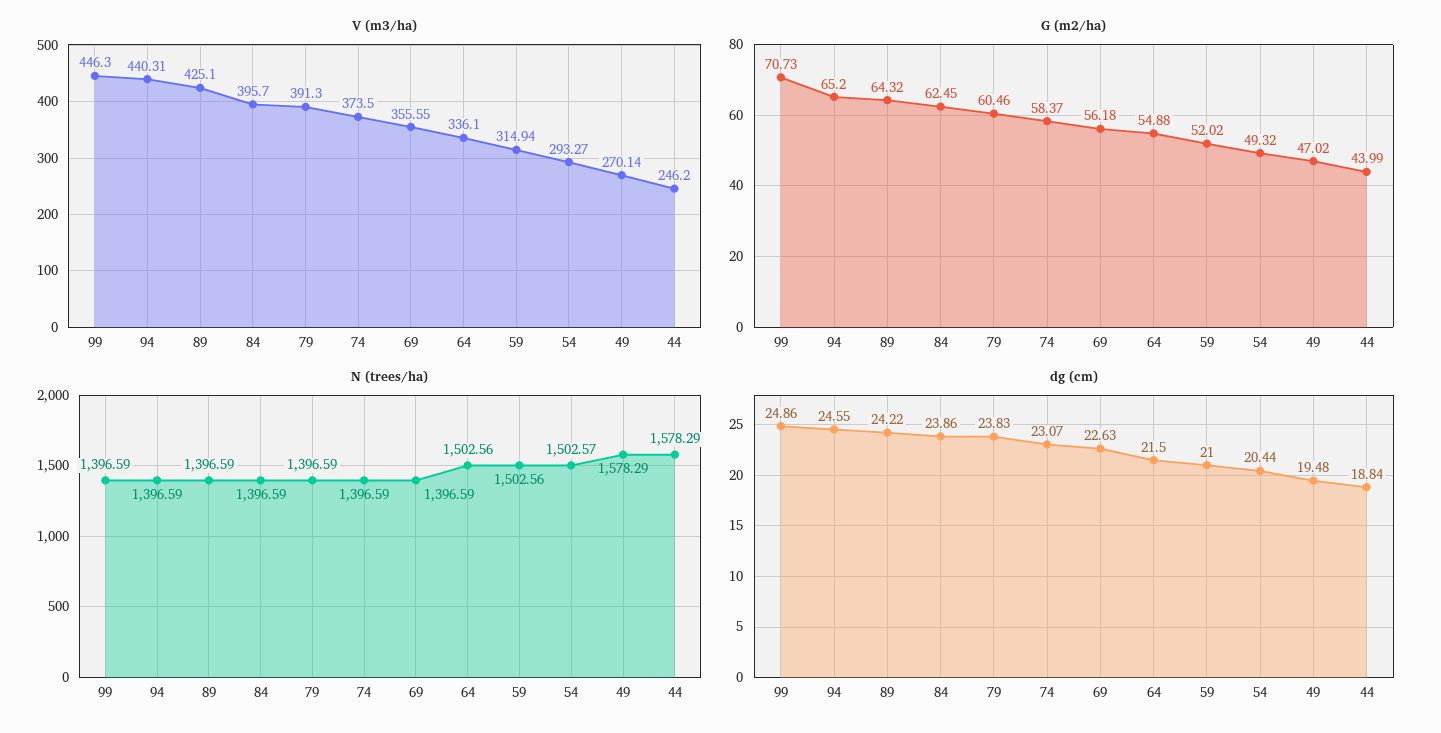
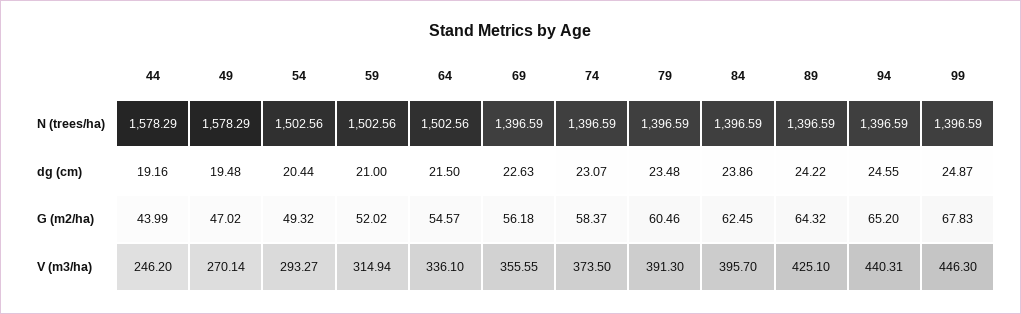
  {
    "V (m3/ha)": {
      "99": 446.3,
      "94": 440.31,
      "89": 425.1,
      "84": 395.7,
      "79": 391.3,
      "74": 373.5,
      "69": 355.55,
      "64": 336.1,
      "59": 314.94,
      "54": 293.27,
      "49": 270.14,
      "44": 246.2
    },
    "G (m2/ha)": {
-     "99": 70.73,
+     "99": 67.83,
      "94": 65.2,
      "89": 64.32,
      "84": 62.45,
      "79": 60.46,
      "74": 58.37,
      "69": 56.18,
-     "64": 54.88,
+     "64": 54.57,
      "59": 52.02,
      "54": 49.32,
      "49": 47.02,
      "44": 43.99
    },
    "N (trees/ha)": {
      "99": 1396.59,
      "94": 1396.59,
      "89": 1396.59,
      "84": 1396.59,
      "79": 1396.59,
      "74": 1396.59,
      "69": 1396.59,
      "64": 1502.56,
      "59": 1502.56,
-     "54": 1502.57,
+     "54": 1502.56,
      "49": 1578.29,
      "44": 1578.29
    },
    "dg (cm)": {
-     "99": 24.86,
+     "99": 24.87,
      "94": 24.55,
      "89": 24.22,
      "84": 23.86,
-     "79": 23.83,
+     "79": 23.48,
      "74": 23.07,
      "69": 22.63,
      "64": 21.5,
      "59": 21,
      "54": 20.44,
      "49": 19.48,
-     "44": 18.84
+     "44": 19.16
    }
  }

